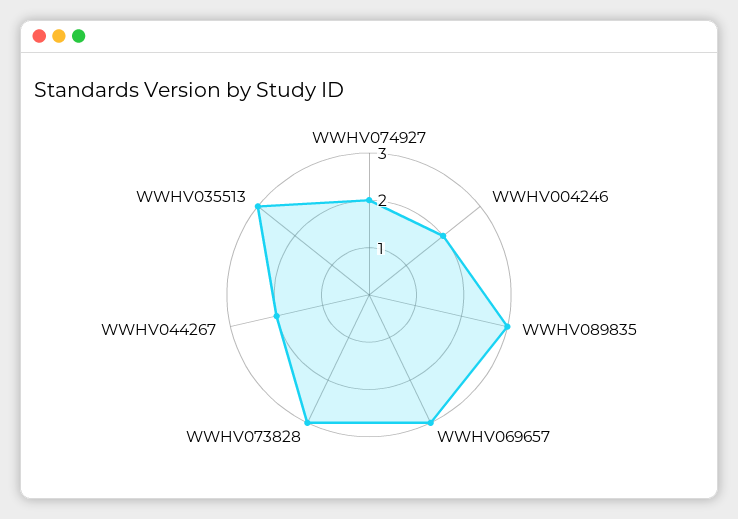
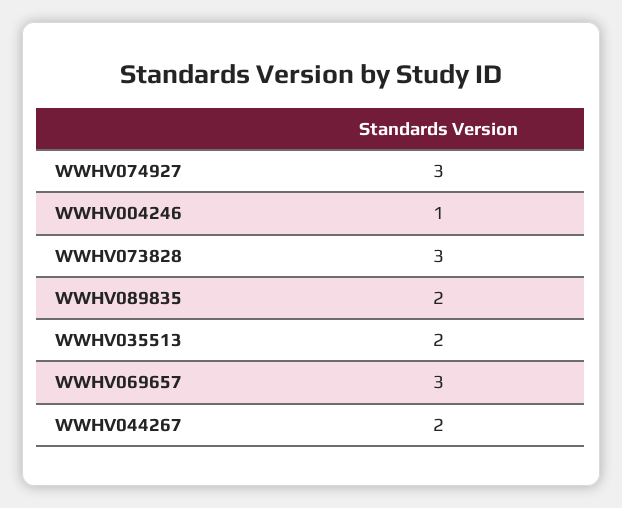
  {
-   "WWHV074927": 2,
+   "WWHV074927": 3,
-   "WWHV004246": 2,
+   "WWHV004246": 1,
-   "WWHV089835": 3,
+   "WWHV089835": 2,
    "WWHV069657": 3,
    "WWHV073828": 3,
    "WWHV044267": 2,
-   "WWHV035513": 3
+   "WWHV035513": 2
  }

